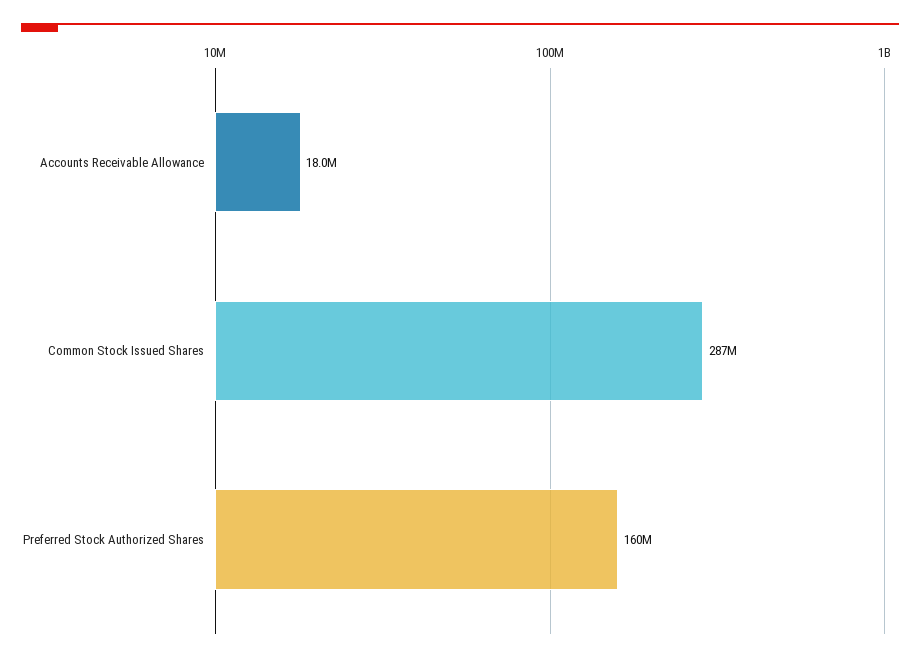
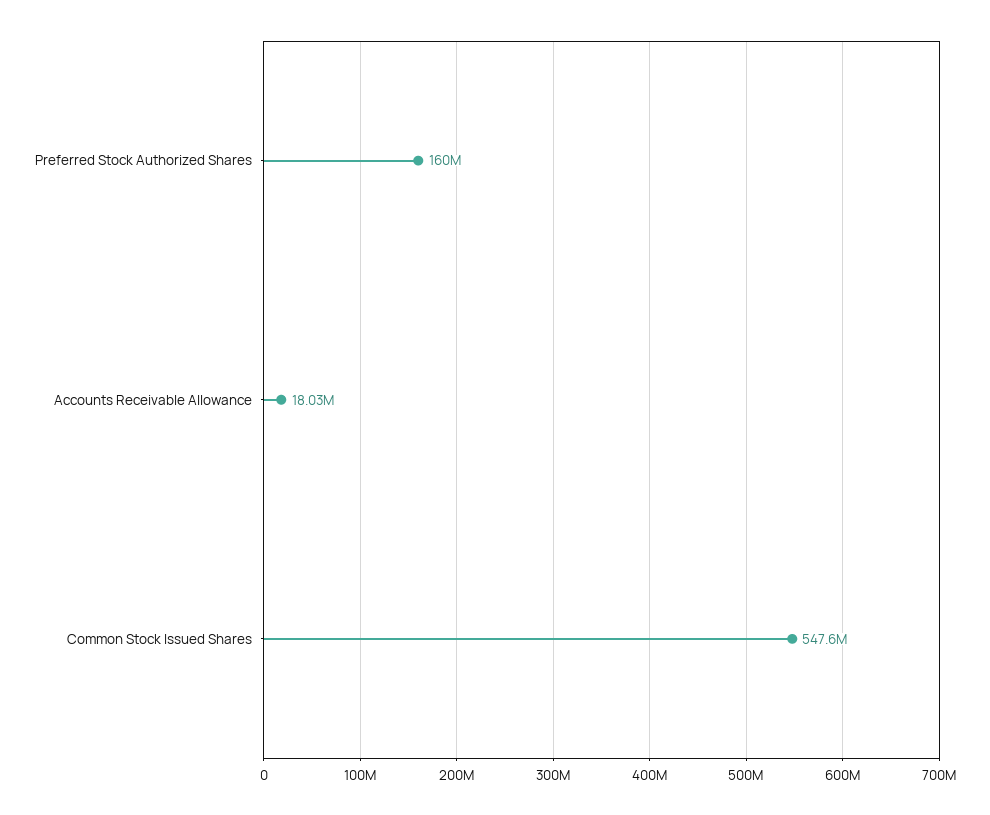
  {
    "Accounts Receivable Allowance": 18030000,
-   "Common Stock Issued Shares": 287000000,
+   "Common Stock Issued Shares": 547600000,
    "Preferred Stock Authorized Shares": 160000000
  }

